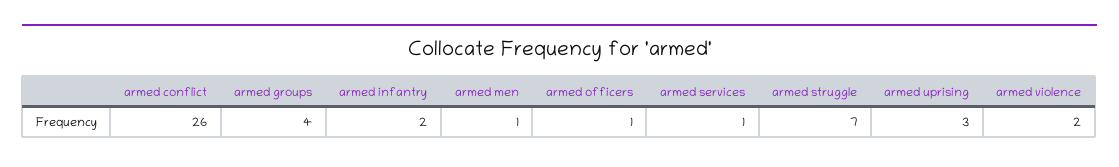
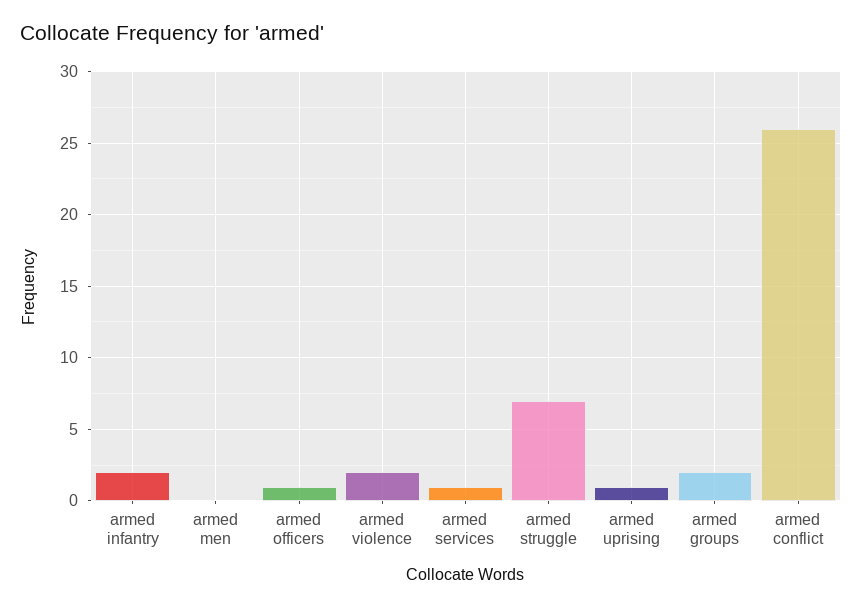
  {
    "armed conflict": 26,
-   "armed groups": 4,
+   "armed groups": 2,
    "armed infantry": 2,
-   "armed men": 1,
+   "armed men": 0,
    "armed officers": 1,
    "armed services": 1,
    "armed struggle": 7,
-   "armed uprising": 3,
+   "armed uprising": 1,
    "armed violence": 2
  }

